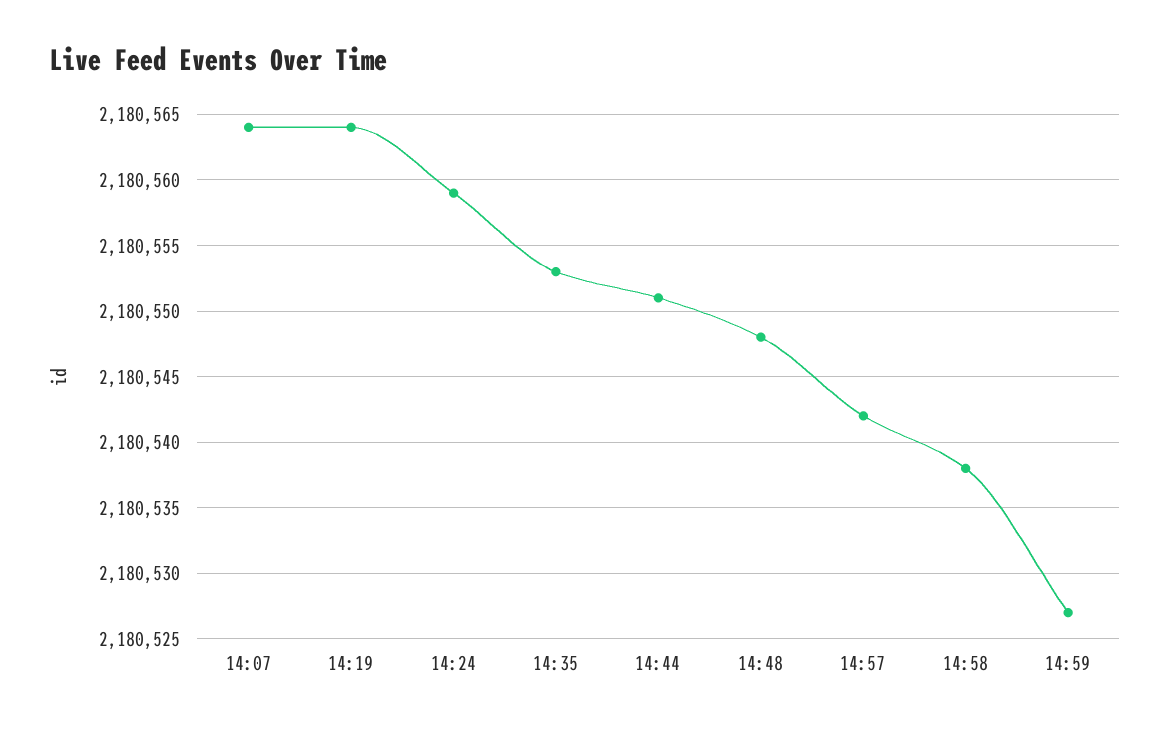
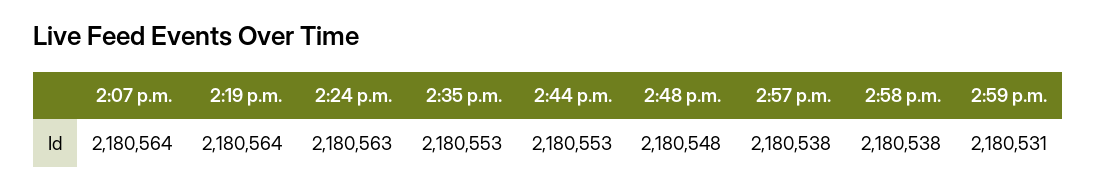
  {
    "14:07": 2180564,
    "14:19": 2180564,
-   "14:24": 2180559,
+   "14:24": 2180563,
    "14:35": 2180553,
-   "14:44": 2180551,
+   "14:44": 2180553,
    "14:48": 2180548,
-   "14:57": 2180542,
+   "14:57": 2180538,
    "14:58": 2180538,
-   "14:59": 2180527
+   "14:59": 2180531
  }

